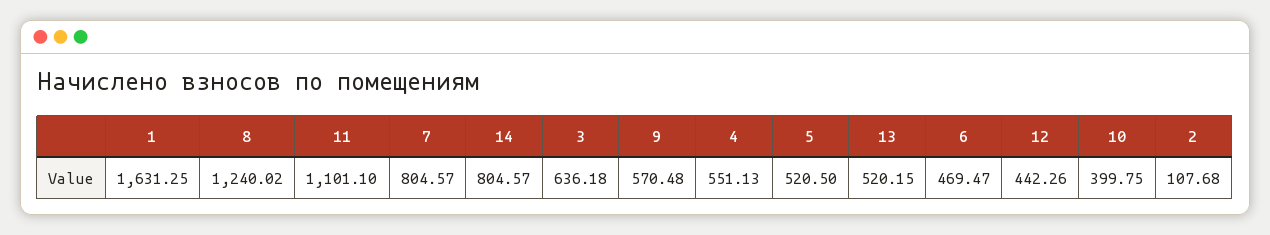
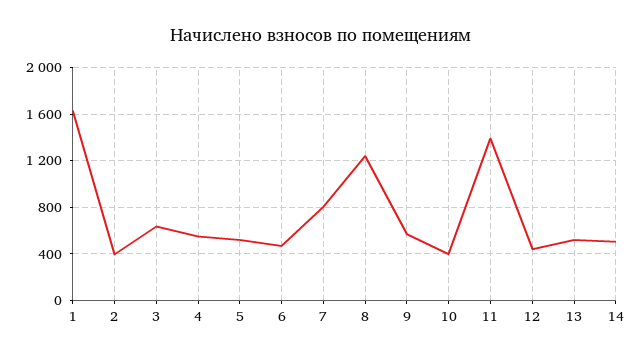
  {
    "1": 1631.25,
    "8": 1240.02,
-   "11": 1101.1,
+   "11": 1400,
    "7": 804.57,
-   "14": 804.57,
+   "14": 500,
    "3": 636.18,
    "9": 570.48,
    "4": 551.13,
    "5": 520.5,
    "13": 520.15,
    "6": 469.47,
    "12": 442.26,
    "10": 399.75,
-   "2": 107.68
+   "2": 400
  }

